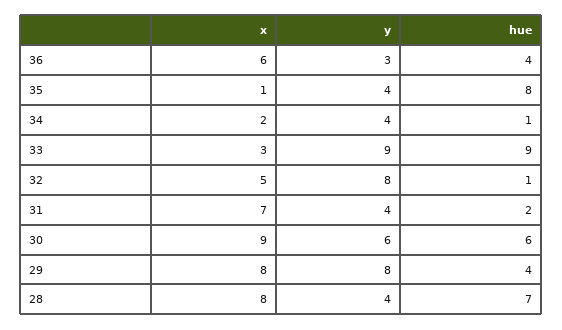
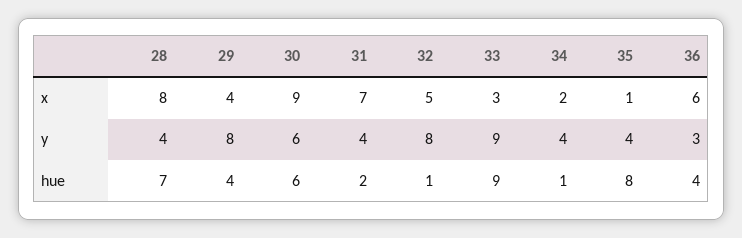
  {
    "x": {
      "36": 6,
      "35": 1,
      "34": 2,
      "33": 3,
      "32": 5,
      "31": 7,
      "30": 9,
-     "29": 8,
+     "29": 4,
      "28": 8
    },
    "y": {
      "36": 3,
      "35": 4,
      "34": 4,
      "33": 9,
      "32": 8,
      "31": 4,
      "30": 6,
      "29": 8,
      "28": 4
    },
    "hue": {
      "36": 4,
      "35": 8,
      "34": 1,
      "33": 9,
      "32": 1,
      "31": 2,
      "30": 6,
      "29": 4,
      "28": 7
    }
  }

